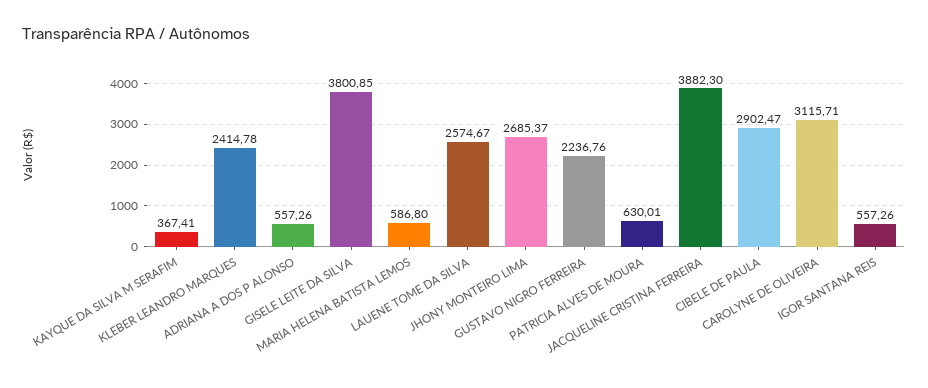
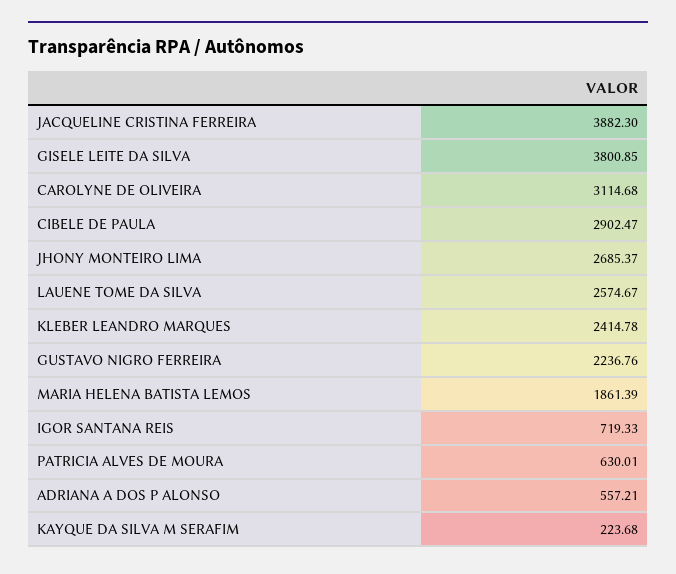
  {
-   "KAYQUE DA SILVA M SERAFIM": 367.41,
+   "KAYQUE DA SILVA M SERAFIM": 223.68,
    "KLEBER LEANDRO MARQUES": 2414.78,
-   "ADRIANA A DOS P ALONSO": 557.26,
+   "ADRIANA A DOS P ALONSO": 557.21,
    "GISELE LEITE DA SILVA": 3800.85,
-   "MARIA HELENA BATISTA LEMOS": 586.8,
+   "MARIA HELENA BATISTA LEMOS": 1861.39,
    "LAUENE TOME DA SILVA": 2574.67,
    "JHONY MONTEIRO LIMA": 2685.37,
    "GUSTAVO NIGRO FERREIRA": 2236.76,
    "PATRICIA ALVES DE MOURA": 630.01,
    "JACQUELINE CRISTINA FERREIRA": 3882.3,
    "CIBELE DE PAULA": 2902.47,
-   "CAROLYNE DE OLIVEIRA": 3115.71,
+   "CAROLYNE DE OLIVEIRA": 3114.68,
-   "IGOR SANTANA REIS": 557.26
+   "IGOR SANTANA REIS": 719.33
  }

